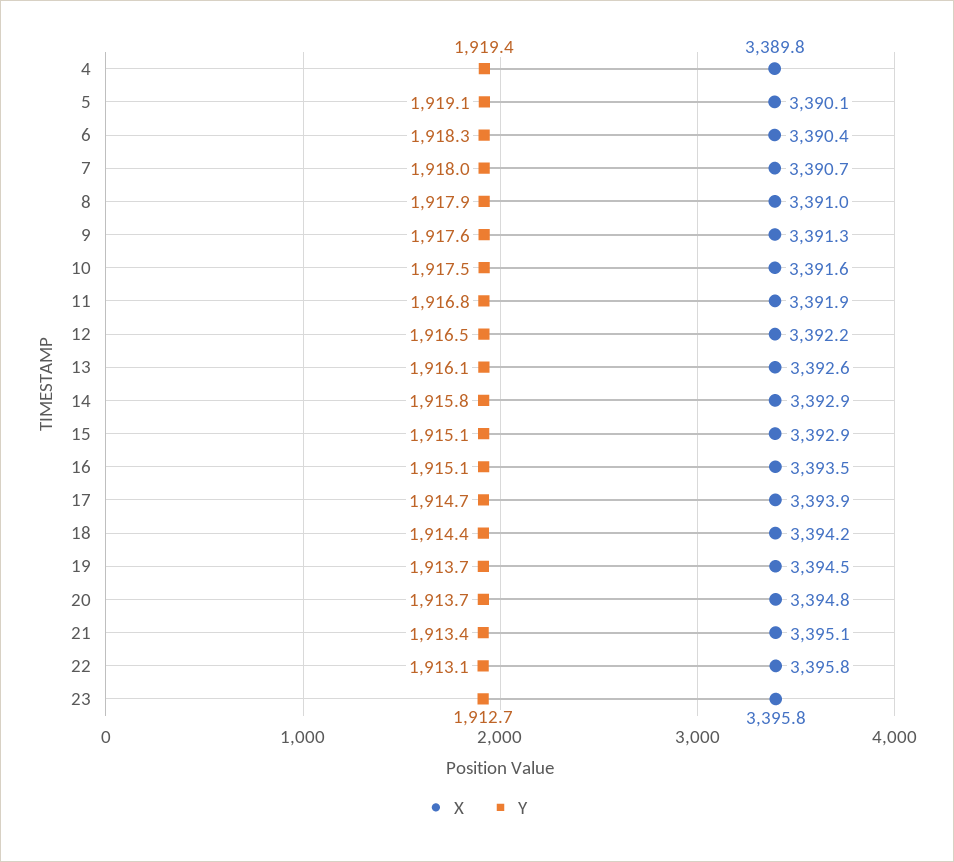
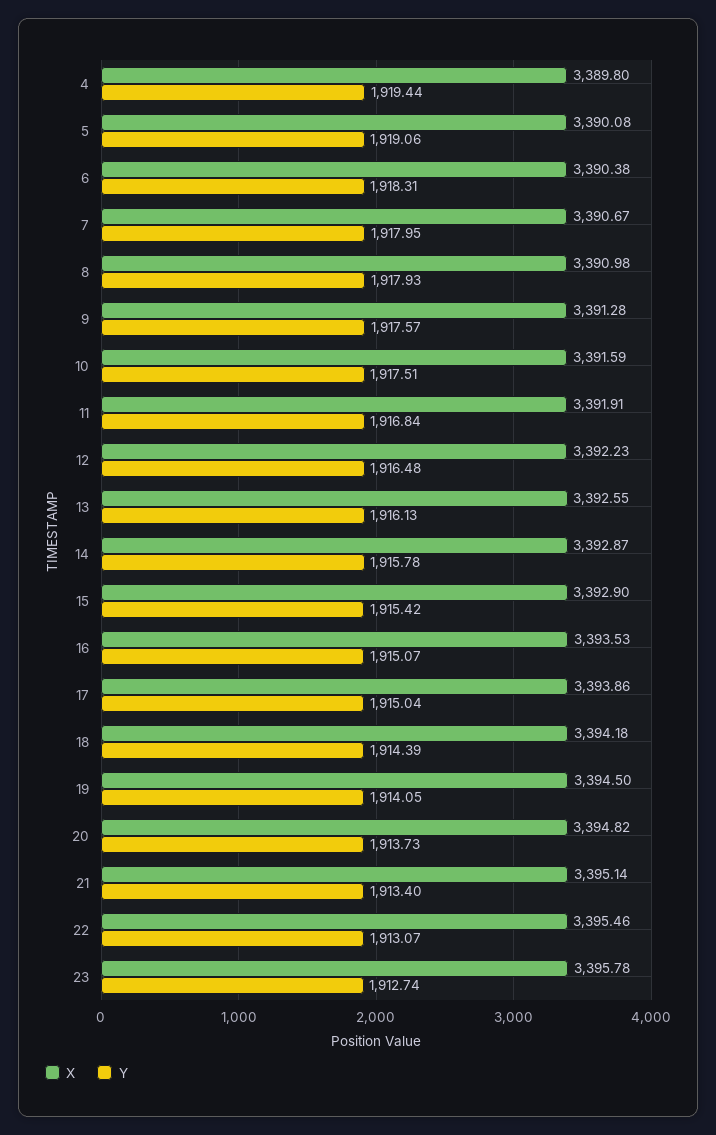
  {
    "X": {
      "4": 3389.8,
      "5": 3390.08,
      "6": 3390.38,
      "7": 3390.67,
      "8": 3390.98,
      "9": 3391.28,
      "10": 3391.59,
      "11": 3391.91,
      "12": 3392.23,
      "13": 3392.55,
      "14": 3392.87,
      "15": 3392.9,
      "16": 3393.53,
      "17": 3393.86,
      "18": 3394.18,
      "19": 3394.5,
      "20": 3394.82,
      "21": 3395.14,
-     "22": 3395.8,
+     "22": 3395.46,
      "23": 3395.78
    },
    "Y": {
      "4": 1919.44,
      "5": 1919.06,
      "6": 1918.31,
      "7": 1917.95,
      "8": 1917.93,
      "9": 1917.57,
      "10": 1917.51,
      "11": 1916.84,
      "12": 1916.48,
      "13": 1916.13,
      "14": 1915.78,
-     "15": 1915.1,
+     "15": 1915.42,
      "16": 1915.07,
-     "17": 1914.7,
+     "17": 1915.04,
      "18": 1914.39,
-     "19": 1913.7,
+     "19": 1914.05,
      "20": 1913.73,
      "21": 1913.4,
      "22": 1913.07,
      "23": 1912.74
    }
  }

